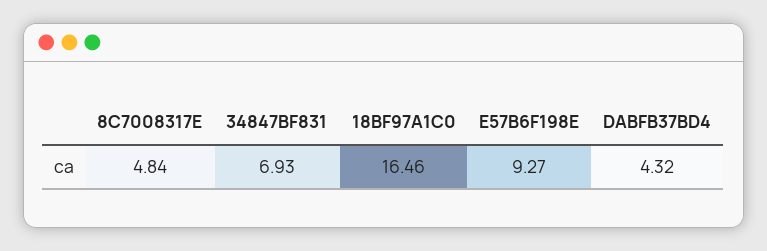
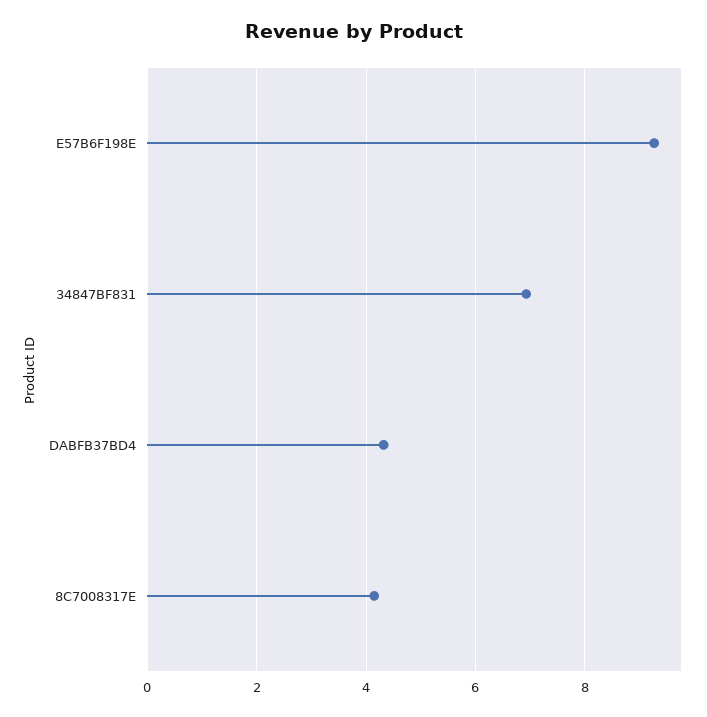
  {
-   "8C7008317E": 4.84,
+   "8C7008317E": 4.2,
    "34847BF831": 6.93,
-   "18BF97A1C0": 16.46,
    "E57B6F198E": 9.27,
    "DABFB37BD4": 4.32
  }

